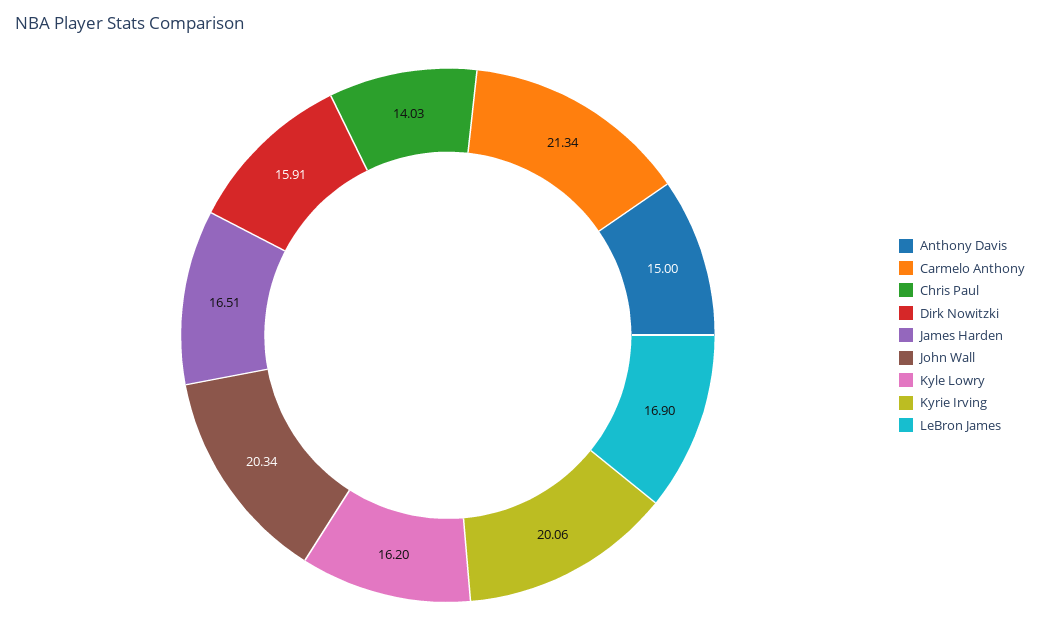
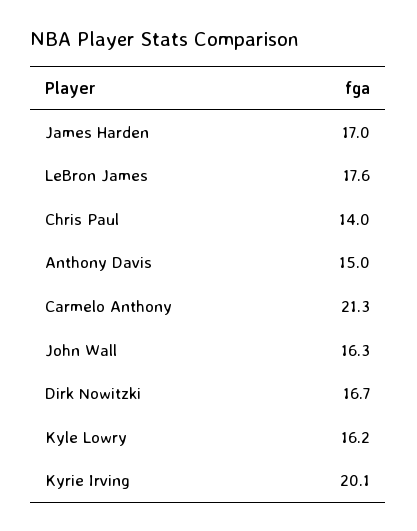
  {
    "Anthony Davis": 15,
    "Carmelo Anthony": 21.34,
    "Chris Paul": 14.03,
-   "Dirk Nowitzki": 15.91,
+   "Dirk Nowitzki": 16.7,
-   "James Harden": 16.51,
+   "James Harden": 17,
-   "John Wall": 20.34,
+   "John Wall": 16.3,
    "Kyle Lowry": 16.2,
    "Kyrie Irving": 20.06,
-   "LeBron James": 16.9
+   "LeBron James": 17.6
  }

